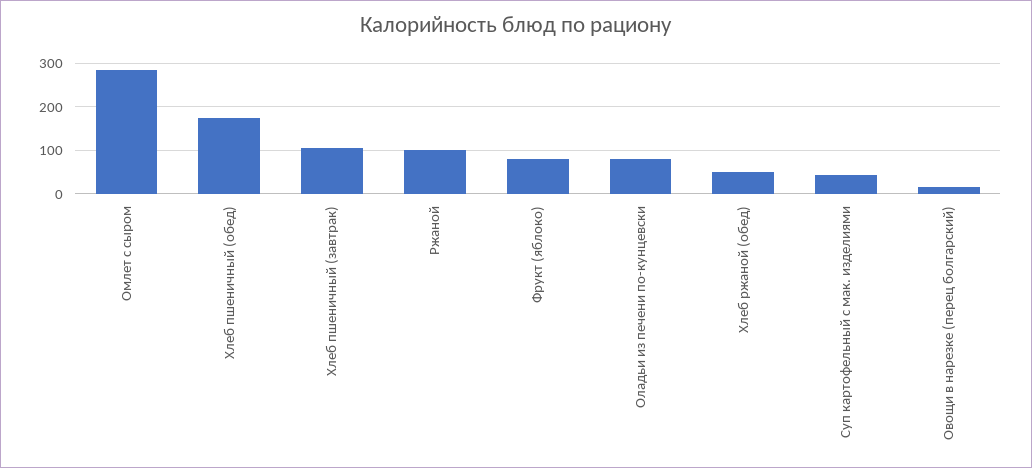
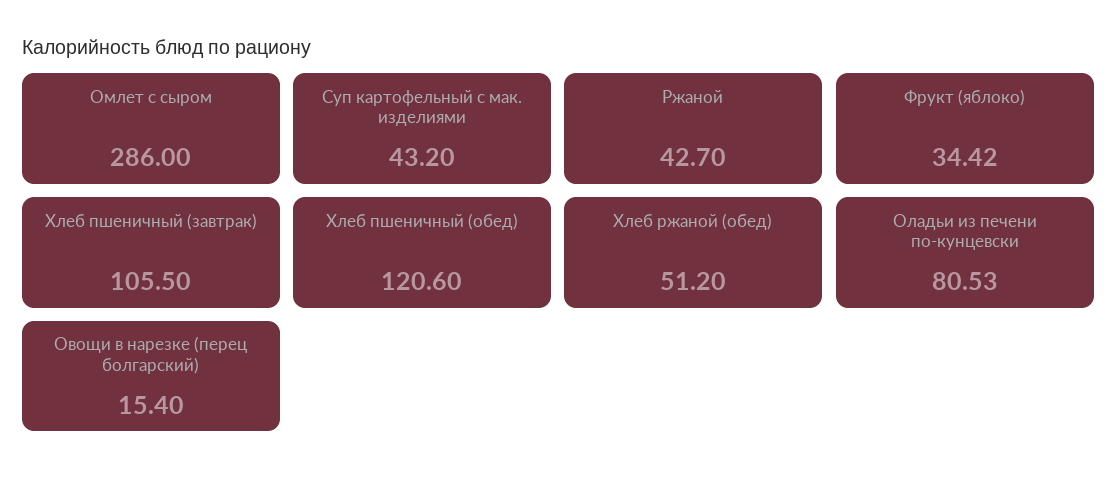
  {
    "Омлет с сыром": 286,
-   "Хлеб пшеничный (обед)": 180,
+   "Хлеб пшеничный (обед)": 120.6,
    "Хлеб пшеничный (завтрак)": 105.5,
-   "Ржаной": 100,
+   "Ржаной": 42.7,
-   "Фрукт (яблоко)": 80,
+   "Фрукт (яблоко)": 34.42,
    "Оладьи из печени по-кунцевски": 80.53,
    "Хлеб ржаной (обед)": 51.2,
    "Суп картофельный с мак. изделиями": 43.2,
    "Овощи в нарезке (перец болгарский)": 15.4
  }

